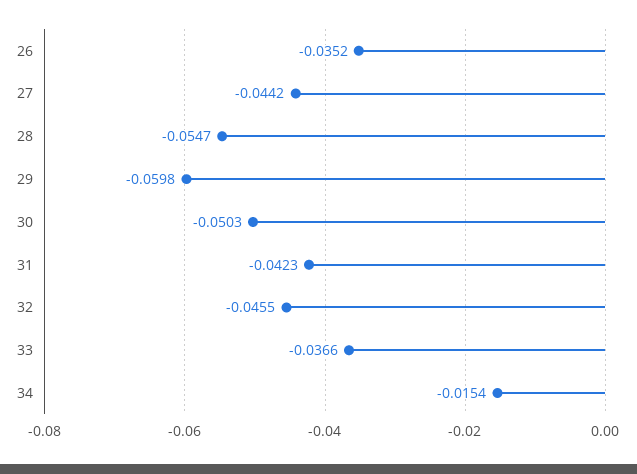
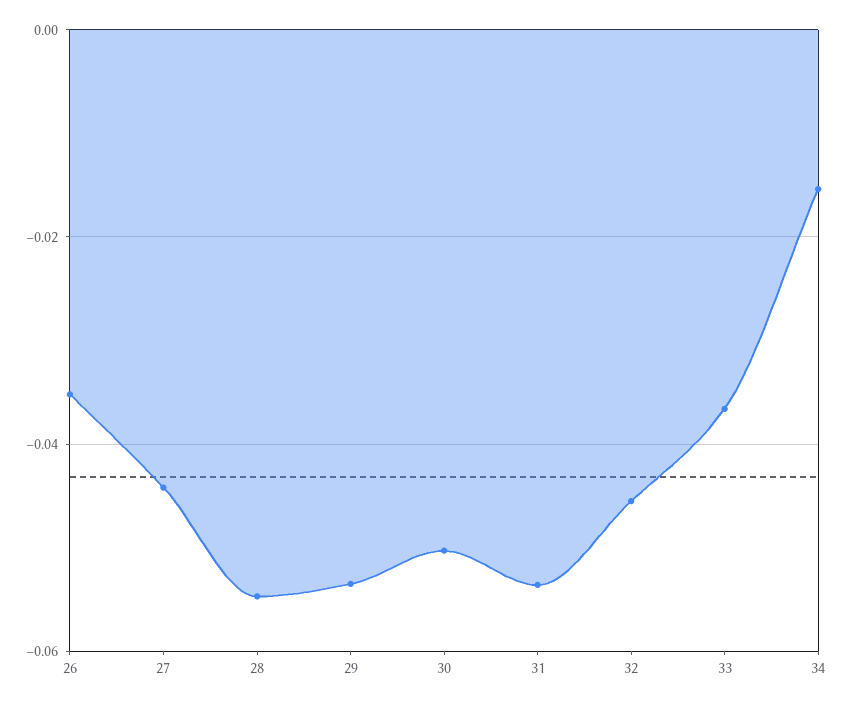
  {
    "26": -0.0352,
    "27": -0.0442,
    "28": -0.0547,
-   "29": -0.0598,
+   "29": -0.054,
    "30": -0.0503,
-   "31": -0.0423,
+   "31": -0.054,
    "32": -0.0455,
    "33": -0.0366,
    "34": -0.0154
  }

